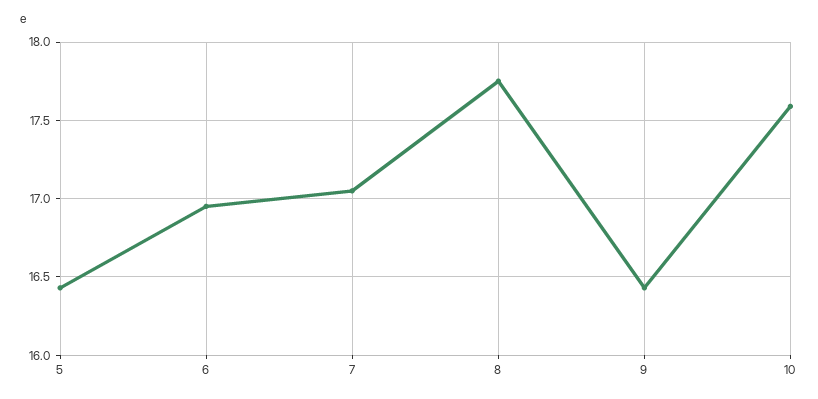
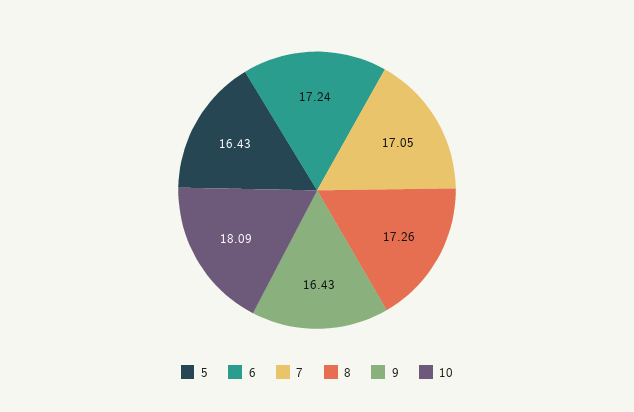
  {
    "5": 16.43,
-   "6": 16.95,
+   "6": 17.24,
    "7": 17.05,
-   "8": 17.75,
+   "8": 17.26,
    "9": 16.43,
-   "10": 17.6
+   "10": 18.09
  }

